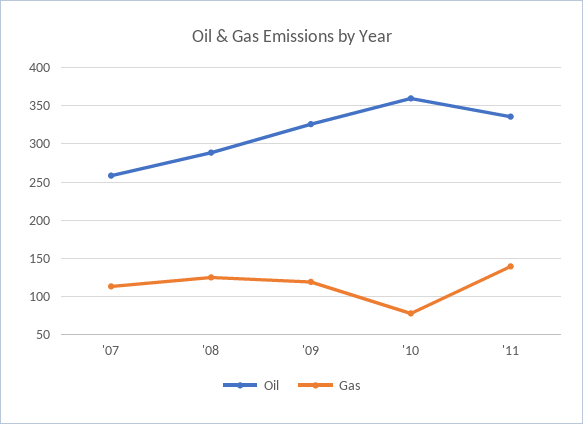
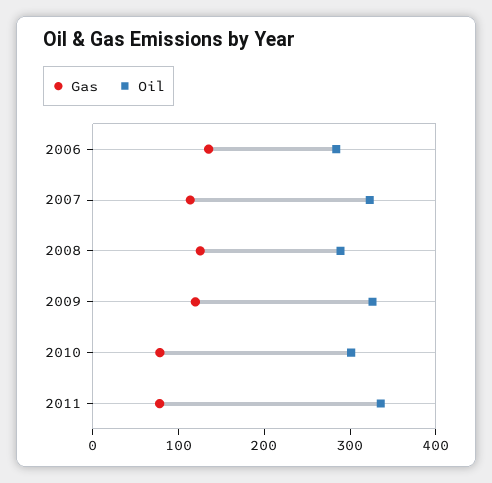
  {
    "Oil": {
-     "'07": 260,
+     "'07": 320,
      "'08": 290,
      "'09": 330,
-     "'10": 360,
+     "'10": 300,
-     "'11": 340
+     "'11": 340,
+     "2006": 280
    },
    "Gas": {
      "'07": 110,
      "'08": 130,
      "'09": 120,
      "'10": 80,
-     "'11": 140
+     "'11": 80,
+     "2006": 140
    }
  }

